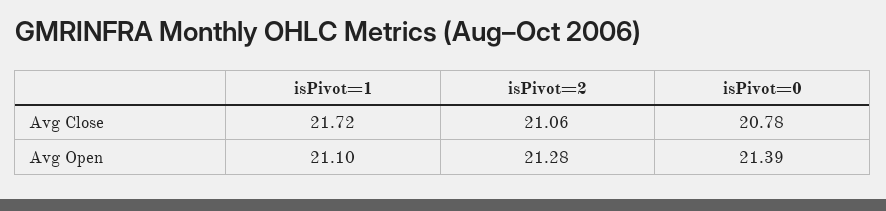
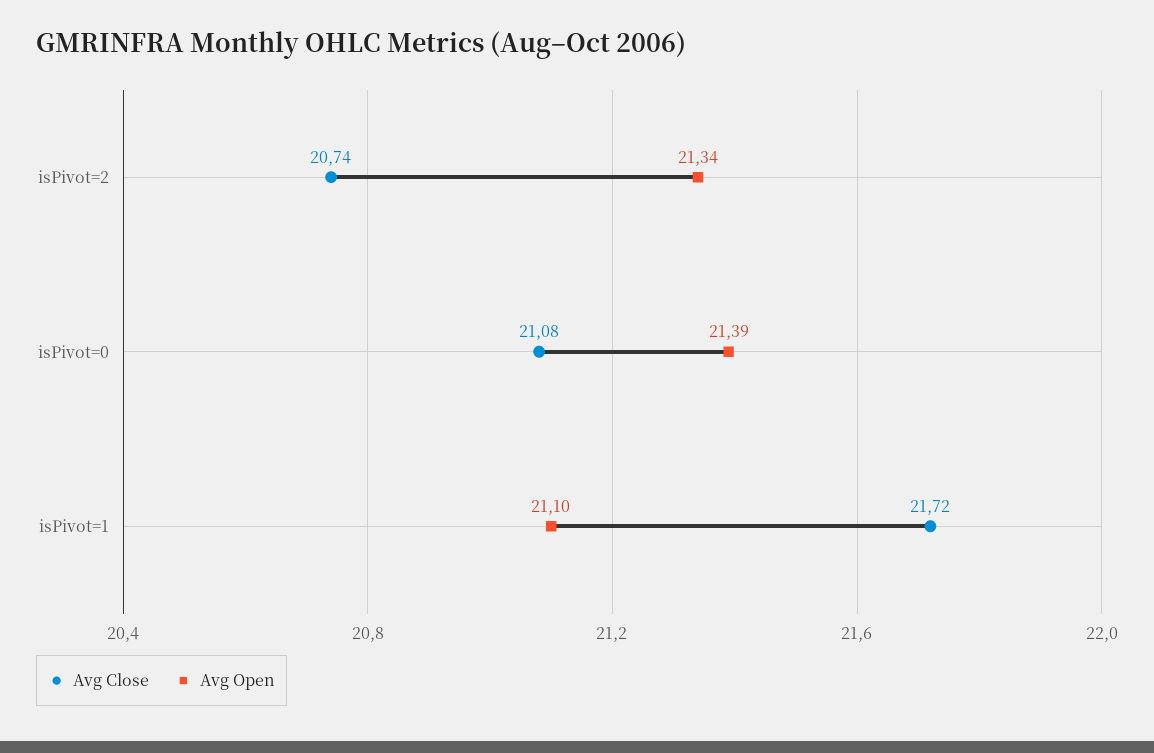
  {
    "Avg Close": {
      "isPivot=1": 21.72,
-     "isPivot=2": 21.06,
+     "isPivot=2": 20.74,
-     "isPivot=0": 20.78
+     "isPivot=0": 21.08
    },
    "Avg Open": {
      "isPivot=1": 21.1,
-     "isPivot=2": 21.28,
+     "isPivot=2": 21.34,
      "isPivot=0": 21.39
    }
  }

